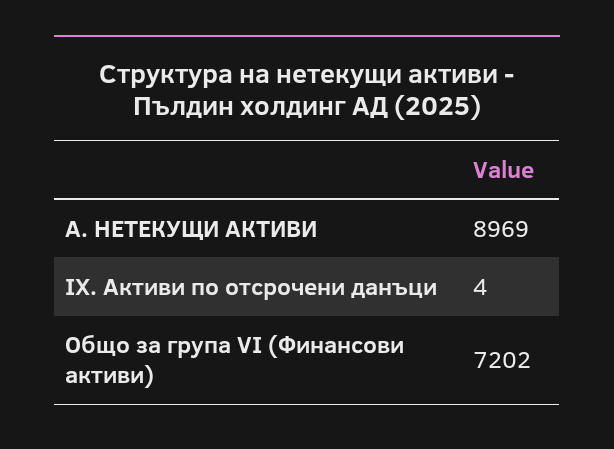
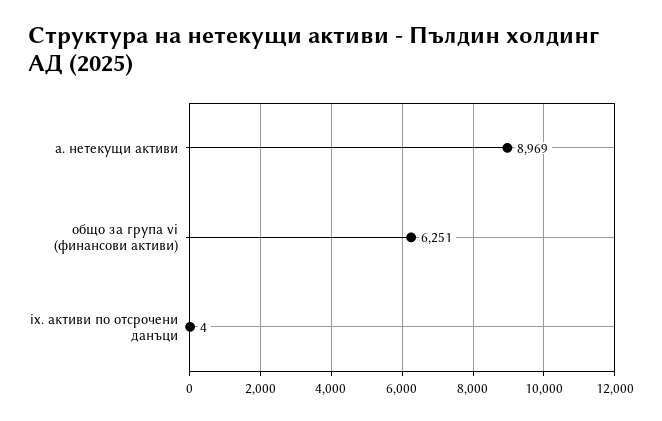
  {
    "А. НЕТЕКУЩИ АКТИВИ": 8969,
    "IX. Активи по отсрочени данъци": 4,
-   "Общо за група VI (Финансови активи)": 7202
+   "Общо за група VI (Финансови активи)": 6251
  }

